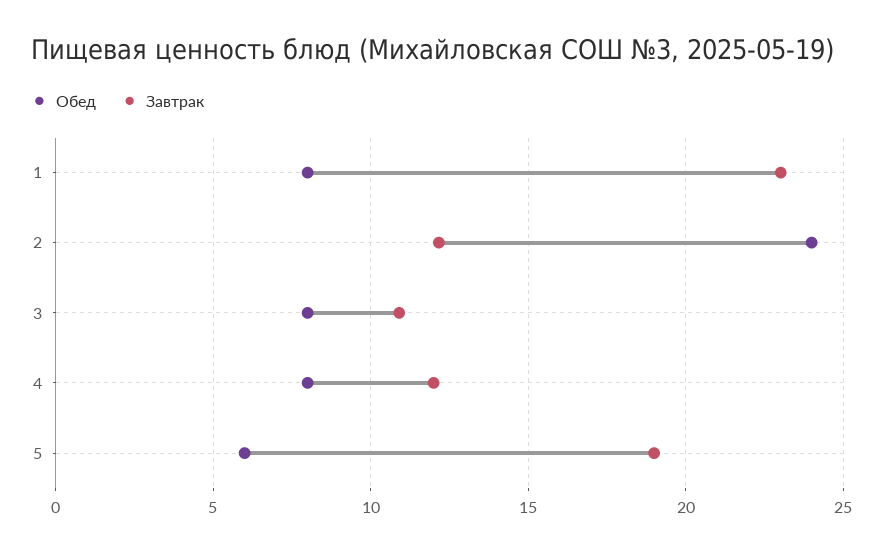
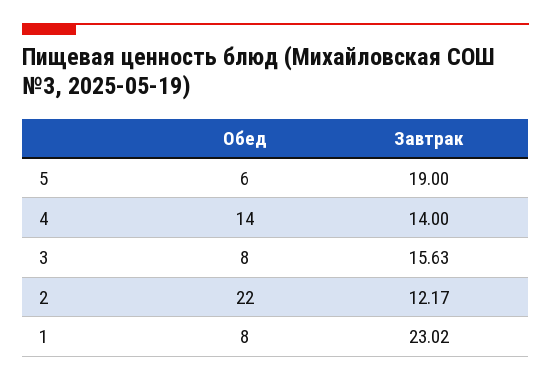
  {
    "Обед": {
      "1": 8,
-     "2": 24,
+     "2": 22,
      "3": 8,
-     "4": 8,
+     "4": 14,
      "5": 6
    },
    "Завтрак": {
      "1": 23.02,
      "2": 12.17,
-     "3": 11,
+     "3": 15.63,
-     "4": 12,
+     "4": 14,
      "5": 19
    }
  }

